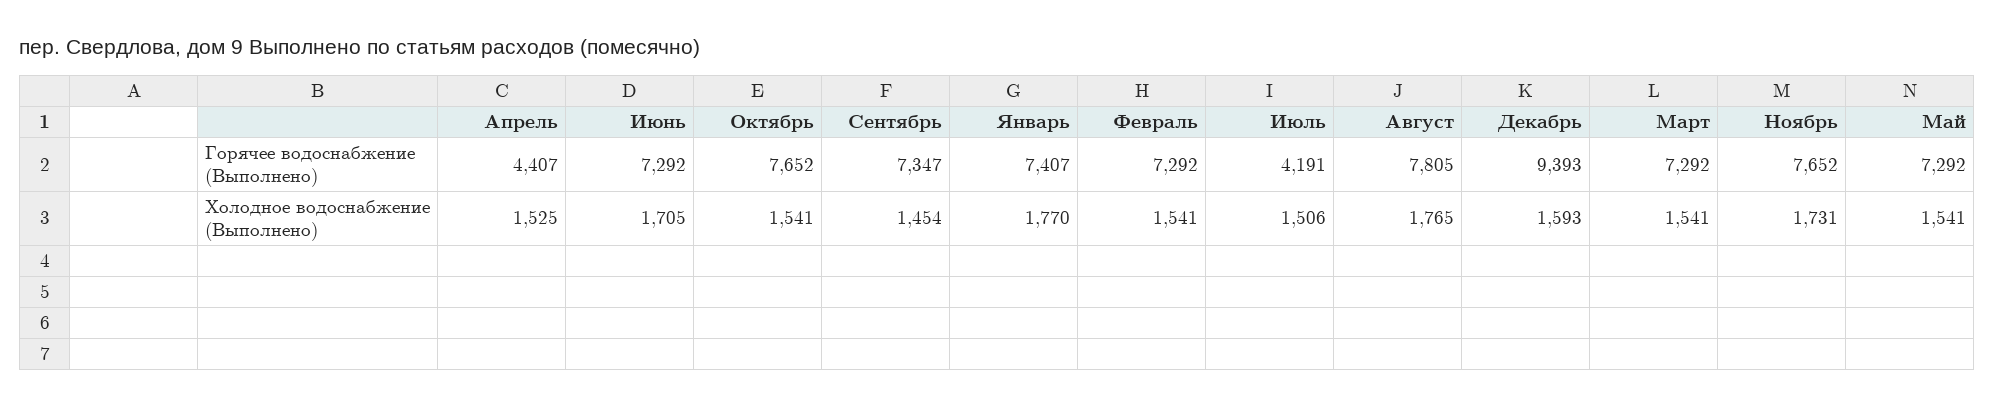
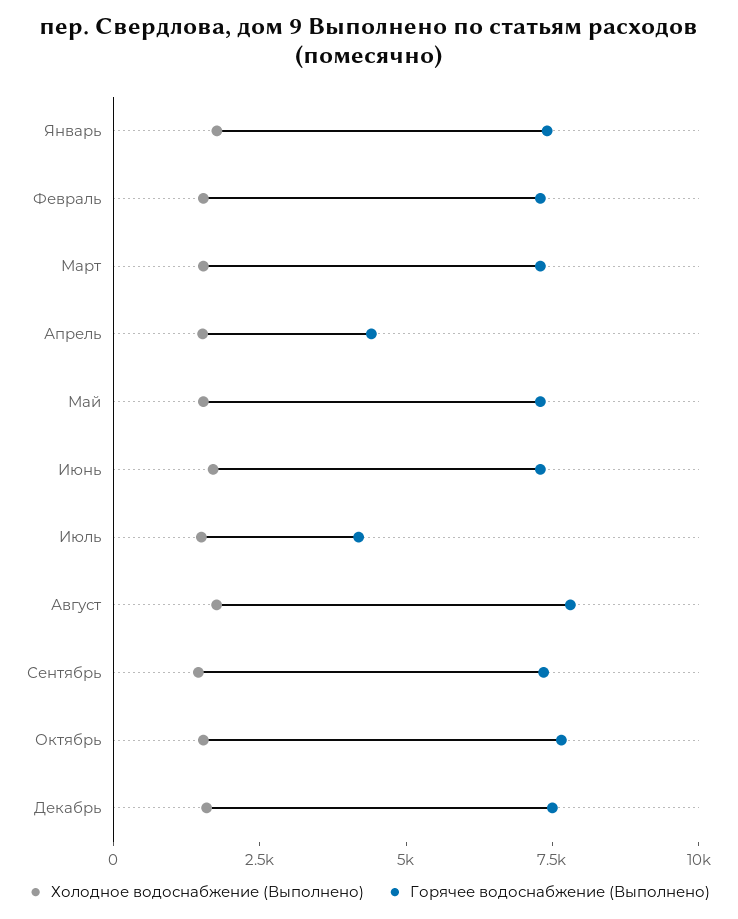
  {
    "Горячее водоснабжение (Выполнено)": {
      "Апрель": 4407,
      "Июнь": 7292,
      "Октябрь": 7652,
      "Сентябрь": 7347,
      "Январь": 7407,
      "Февраль": 7292,
      "Июль": 4191,
      "Август": 7805,
-     "Декабрь": 9393,
+     "Декабрь": 7500,
      "Март": 7292,
-     "Ноябрь": 7652,
      "Май": 7292
    },
    "Холодное водоснабжение (Выполнено)": {
      "Апрель": 1525,
      "Июнь": 1705,
      "Октябрь": 1541,
      "Сентябрь": 1454,
      "Январь": 1770,
      "Февраль": 1541,
      "Июль": 1506,
      "Август": 1765,
      "Декабрь": 1593,
      "Март": 1541,
-     "Ноябрь": 1731,
      "Май": 1541
    }
  }

